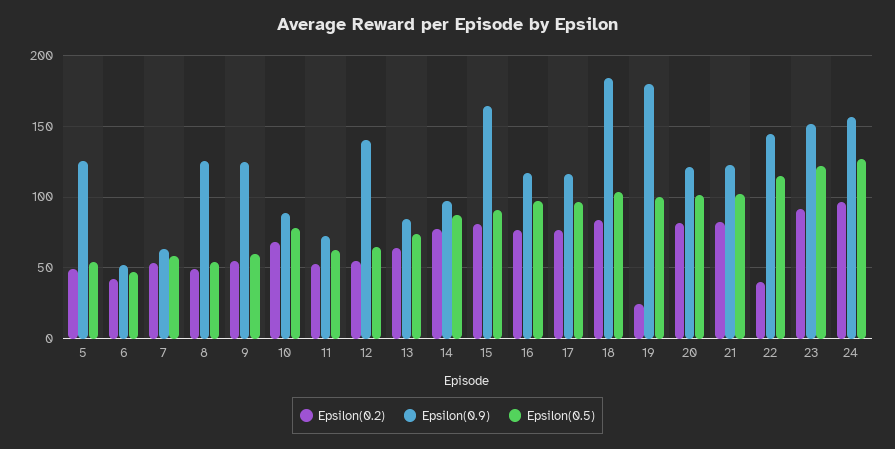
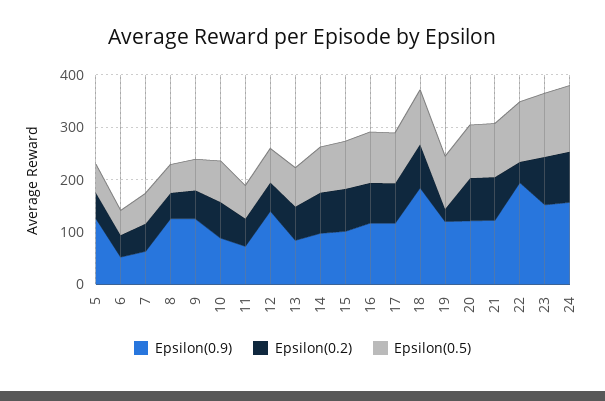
  {
    "Epsilon(0.2)": {
      "5": 50,
      "6": 40,
      "7": 55,
      "8": 50,
      "9": 55,
      "10": 70,
      "11": 55,
      "12": 55,
      "13": 65,
      "14": 80,
      "15": 80,
      "16": 75,
      "17": 75,
      "18": 85,
      "19": 25,
      "20": 80,
      "21": 85,
      "22": 40,
      "23": 90,
      "24": 95
    },
    "Epsilon(0.9)": {
      "5": 125,
      "6": 50,
      "7": 65,
      "8": 125,
      "9": 125,
      "10": 90,
      "11": 75,
      "12": 140,
      "13": 85,
      "14": 100,
-     "15": 165,
+     "15": 100,
      "16": 115,
      "17": 115,
      "18": 185,
-     "19": 180,
+     "19": 120,
      "20": 120,
      "21": 125,
-     "22": 145,
+     "22": 200,
      "23": 150,
      "24": 155
    },
    "Epsilon(0.5)": {
      "5": 55,
      "6": 45,
      "7": 60,
      "8": 55,
      "9": 60,
      "10": 80,
      "11": 65,
      "12": 65,
      "13": 75,
      "14": 90,
      "15": 90,
      "16": 95,
      "17": 95,
      "18": 105,
      "19": 100,
      "20": 100,
      "21": 105,
      "22": 115,
      "23": 120,
      "24": 125
    }
  }

